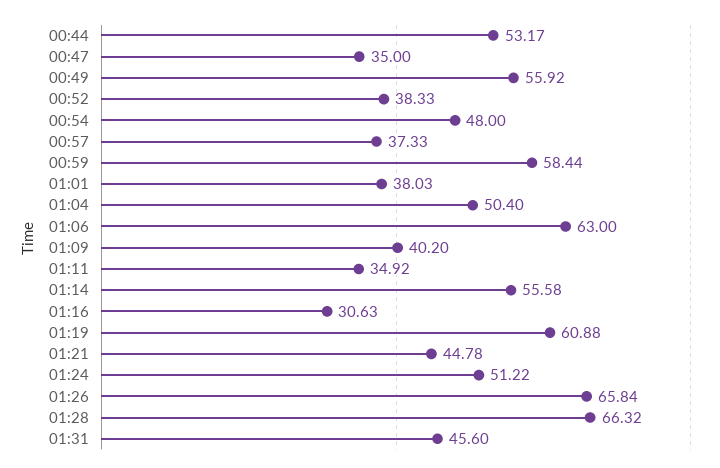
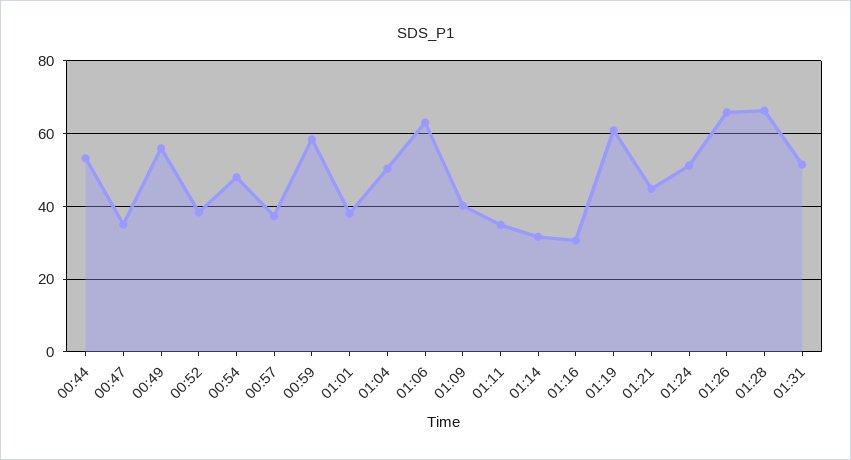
  {
    "00:44": 53.17,
    "00:47": 35,
    "00:49": 55.92,
    "00:52": 38.33,
    "00:54": 48,
    "00:57": 37.33,
    "00:59": 58.44,
    "01:01": 38.03,
    "01:04": 50.4,
    "01:06": 63,
    "01:09": 40.2,
    "01:11": 34.92,
-   "01:14": 55.58,
+   "01:14": 32,
    "01:16": 30.63,
    "01:19": 60.88,
    "01:21": 44.78,
    "01:24": 51.22,
    "01:26": 65.84,
    "01:28": 66.32,
-   "01:31": 45.6
+   "01:31": 52
  }

